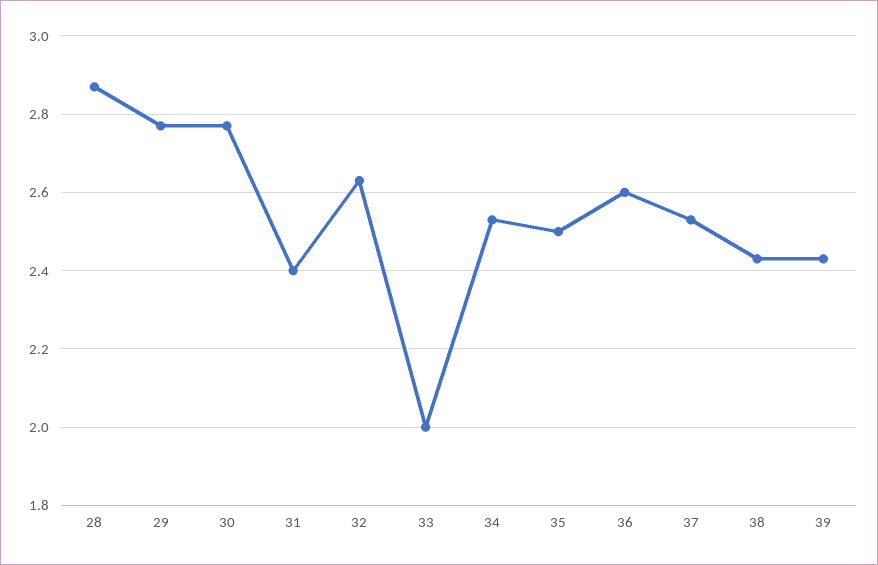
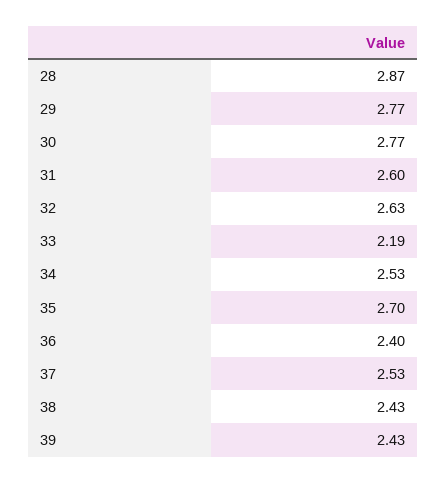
  {
    "28": 2.87,
    "29": 2.77,
    "30": 2.77,
-   "31": 2.4,
+   "31": 2.6,
    "32": 2.63,
-   "33": 2,
+   "33": 2.19,
    "34": 2.53,
-   "35": 2.5,
+   "35": 2.7,
-   "36": 2.6,
+   "36": 2.4,
    "37": 2.53,
    "38": 2.43,
    "39": 2.43
  }

